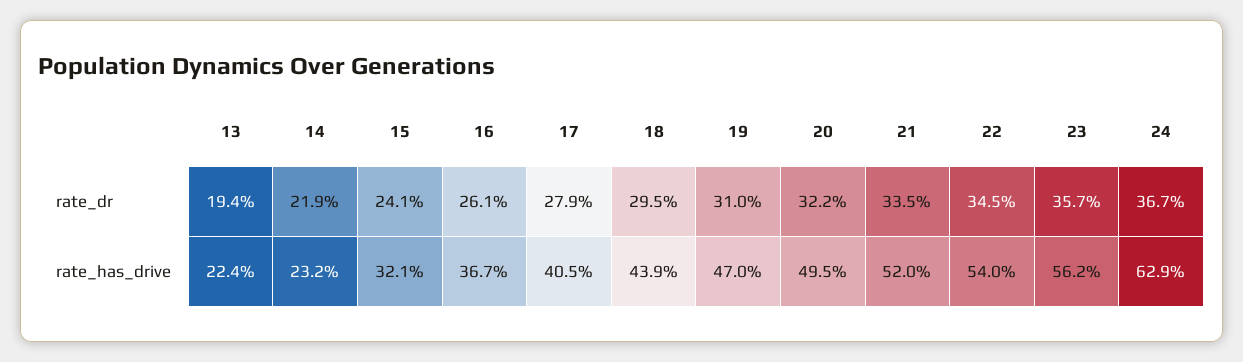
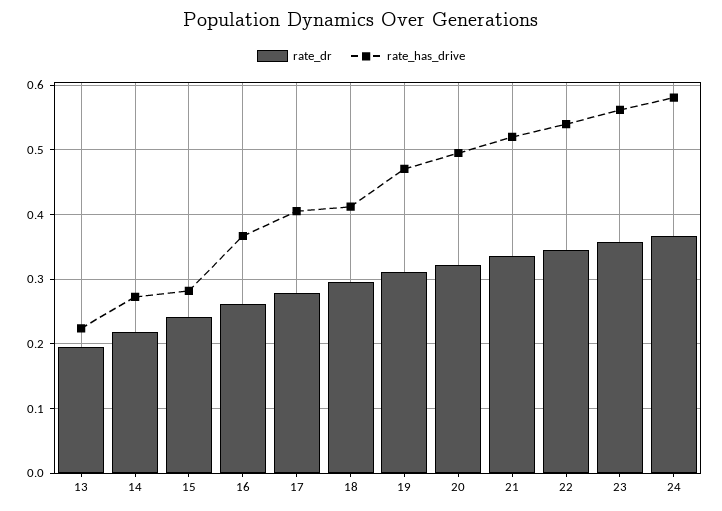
  {
    "rate_dr": {
      "13": 0.194,
      "14": 0.219,
      "15": 0.241,
      "16": 0.261,
      "17": 0.279,
      "18": 0.295,
      "19": 0.31,
      "20": 0.322,
      "21": 0.335,
      "22": 0.345,
      "23": 0.357,
      "24": 0.367
    },
    "rate_has_drive": {
      "13": 0.224,
-     "14": 0.232,
+     "14": 0.27,
-     "15": 0.321,
+     "15": 0.28,
      "16": 0.367,
      "17": 0.405,
-     "18": 0.439,
+     "18": 0.41,
      "19": 0.47,
      "20": 0.495,
      "21": 0.52,
      "22": 0.54,
      "23": 0.562,
-     "24": 0.629
+     "24": 0.58
    }
  }

